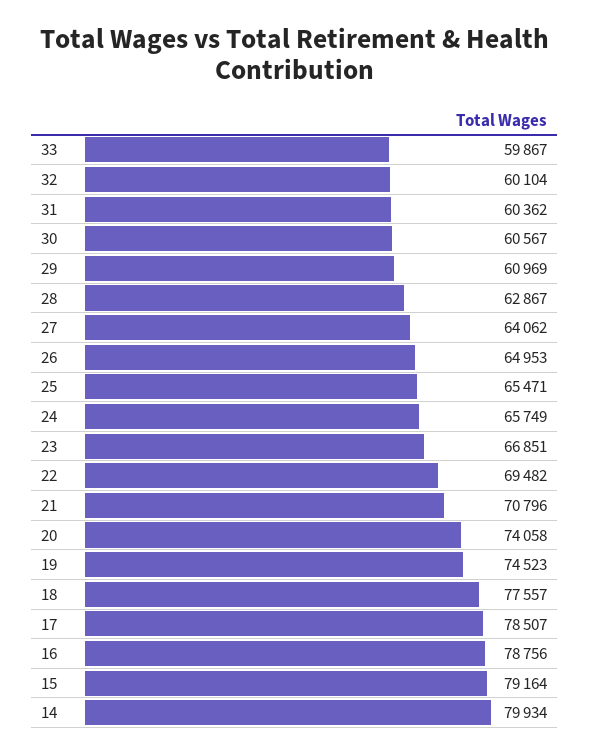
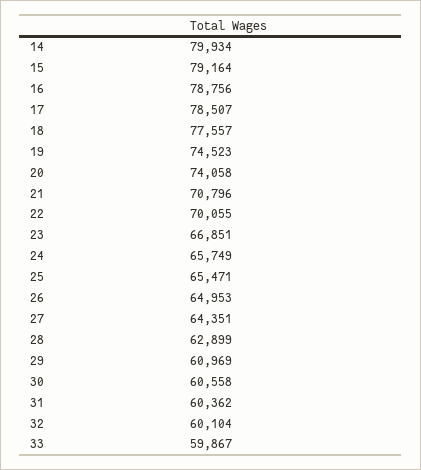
  {
    "33": 59867,
    "32": 60104,
    "31": 60362,
-   "30": 60567,
+   "30": 60558,
    "29": 60969,
-   "28": 62867,
+   "28": 62899,
-   "27": 64062,
+   "27": 64351,
    "26": 64953,
    "25": 65471,
    "24": 65749,
    "23": 66851,
-   "22": 69482,
+   "22": 70055,
    "21": 70796,
    "20": 74058,
    "19": 74523,
    "18": 77557,
    "17": 78507,
    "16": 78756,
    "15": 79164,
    "14": 79934
  }

